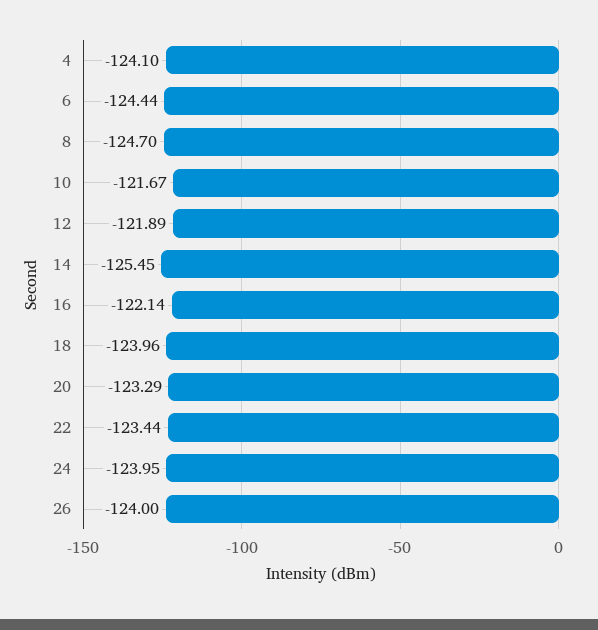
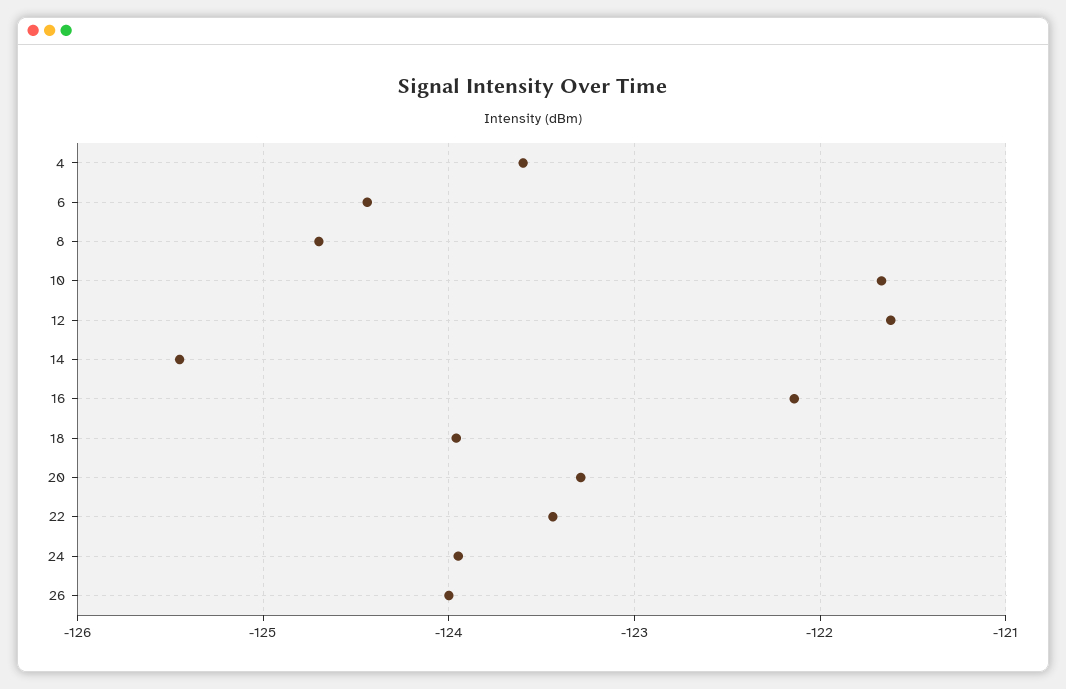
  {
-   "4": -124.1,
+   "4": -123.6,
    "6": -124.44,
    "8": -124.7,
    "10": -121.67,
-   "12": -121.89,
+   "12": -121.6,
    "14": -125.45,
    "16": -122.14,
    "18": -123.96,
    "20": -123.29,
    "22": -123.44,
    "24": -123.95,
    "26": -124
  }

